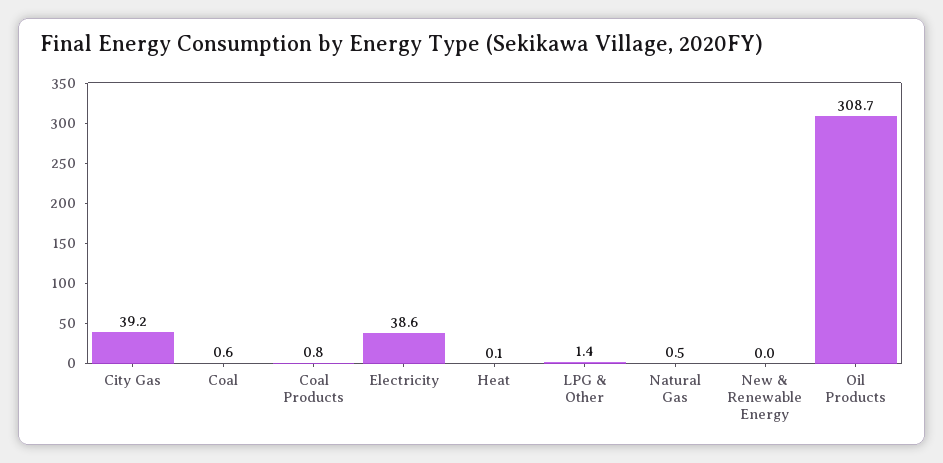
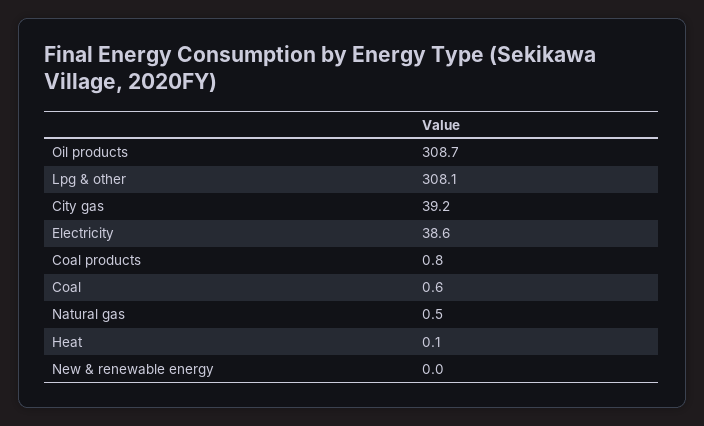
  {
    "City Gas": 39.2,
    "Coal": 0.6,
    "Coal Products": 0.8,
    "Electricity": 38.6,
    "Heat": 0.1,
-   "LPG & Other": 1.4,
+   "LPG & Other": 308.1,
    "Natural Gas": 0.5,
    "New & Renewable Energy": 0,
    "Oil Products": 308.7
  }

